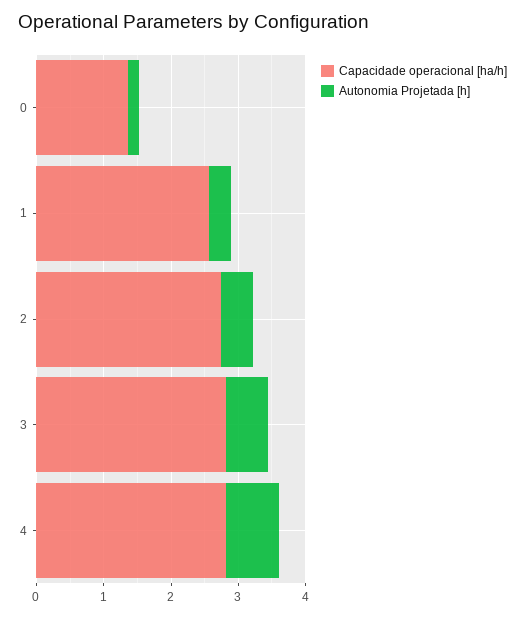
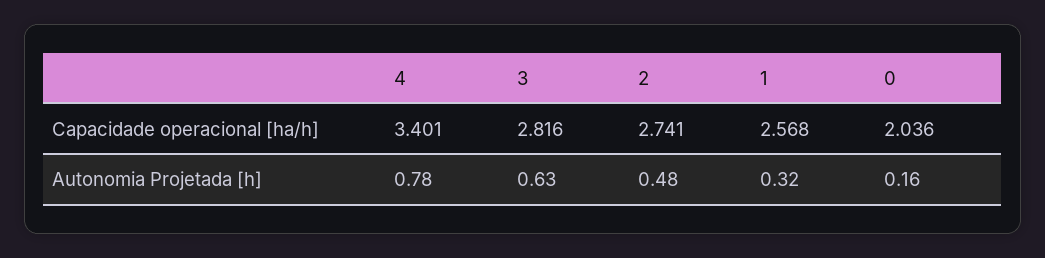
  {
    "Capacidade operacional [ha/h]": {
-     "0": 1.4,
+     "0": 2.036,
      "1": 2.568,
      "2": 2.741,
      "3": 2.816,
-     "4": 2.8
+     "4": 3.401
    },
    "Autonomia Projetada [h]": {
      "0": 0.16,
      "1": 0.32,
      "2": 0.48,
      "3": 0.63,
      "4": 0.78
    }
  }

